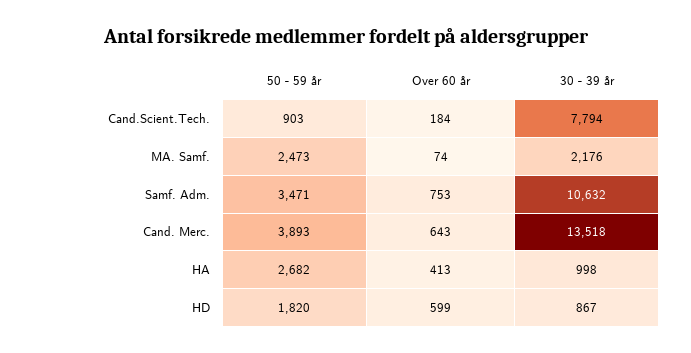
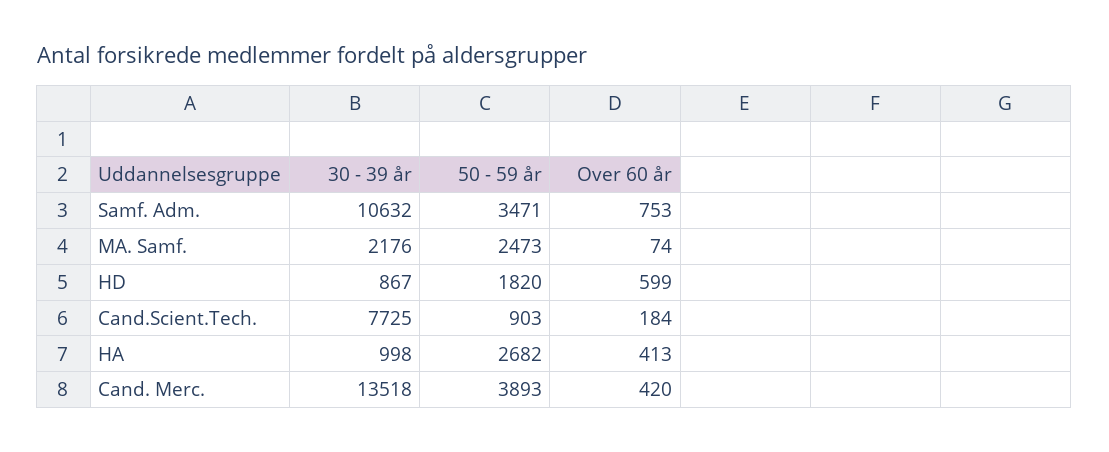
  {
    "50 - 59 år": {
      "Cand.Scient.Tech.": 903,
      "MA. Samf.": 2473,
      "Samf. Adm.": 3471,
      "Cand. Merc.": 3893,
      "HA": 2682,
      "HD": 1820
    },
    "Over 60 år": {
      "Cand.Scient.Tech.": 184,
      "MA. Samf.": 74,
      "Samf. Adm.": 753,
-     "Cand. Merc.": 643,
+     "Cand. Merc.": 420,
      "HA": 413,
      "HD": 599
    },
    "30 - 39 år": {
-     "Cand.Scient.Tech.": 7794,
+     "Cand.Scient.Tech.": 7725,
      "MA. Samf.": 2176,
      "Samf. Adm.": 10632,
      "Cand. Merc.": 13518,
      "HA": 998,
      "HD": 867
    }
  }

